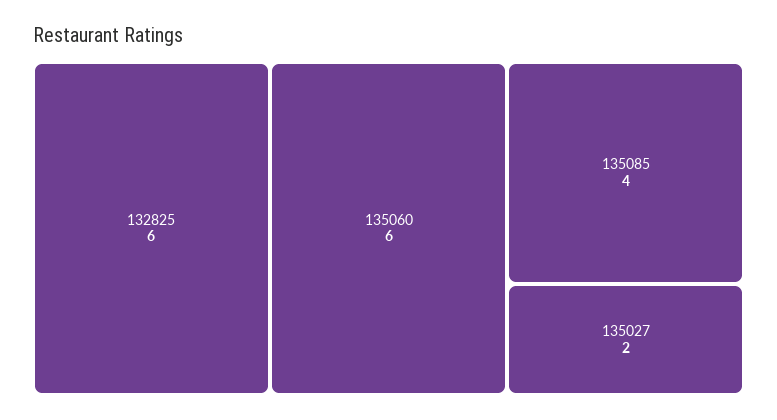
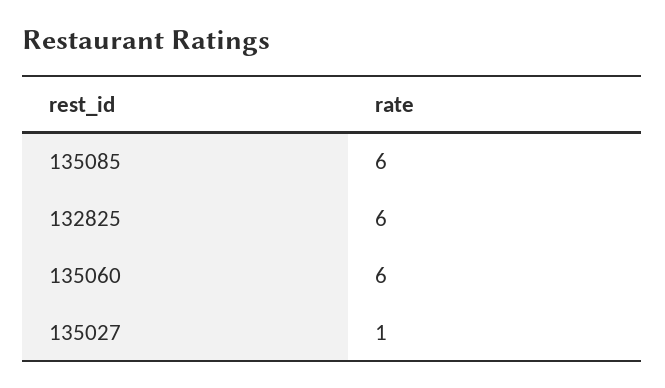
  {
    "132825": 6,
    "135060": 6,
-   "135085": 4,
+   "135085": 6,
-   "135027": 2
+   "135027": 1
  }

